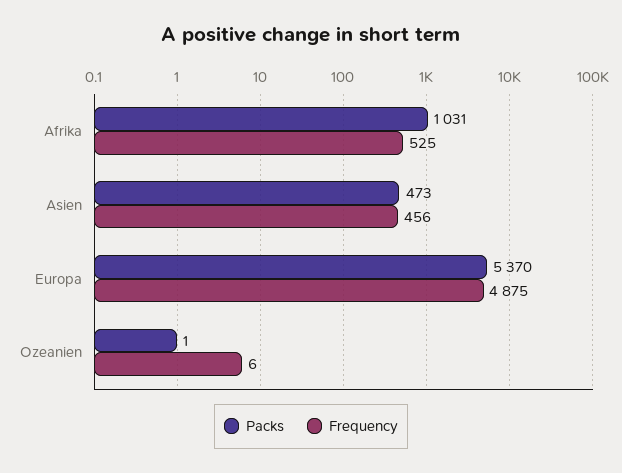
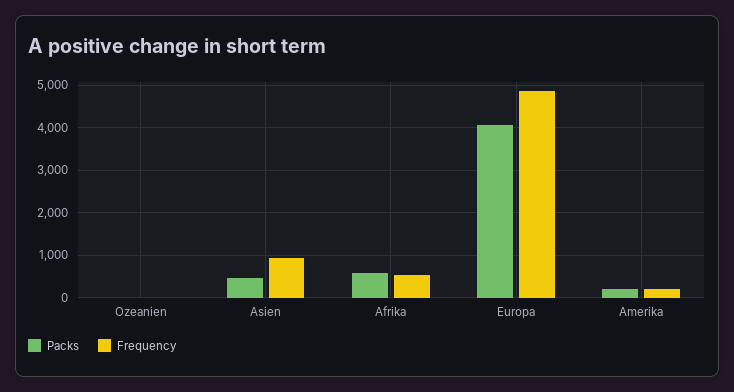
  {
    "Packs": {
-     "Afrika": 1031,
+     "Afrika": 600,
      "Asien": 473,
-     "Europa": 5370,
+     "Europa": 4000,
-     "Ozeanien": 1
+     "Ozeanien": 1,
+     "Amerika": 200
    },
    "Frequency": {
      "Afrika": 525,
-     "Asien": 456,
+     "Asien": 1000,
      "Europa": 4875,
-     "Ozeanien": 6
+     "Ozeanien": 6,
+     "Amerika": 200
    }
  }

